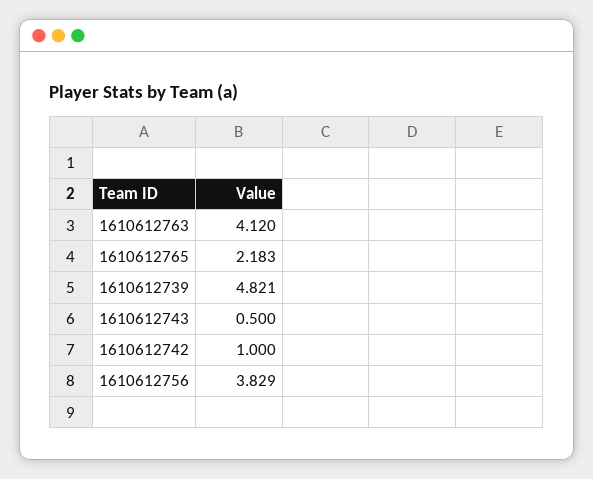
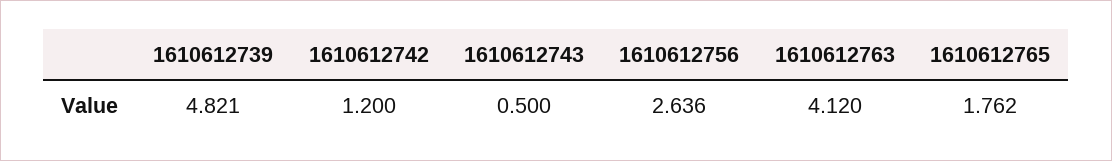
  {
    "1610612763": 4.12,
-   "1610612765": 2.183,
+   "1610612765": 1.762,
    "1610612739": 4.821,
    "1610612743": 0.5,
-   "1610612742": 1,
+   "1610612742": 1.2,
-   "1610612756": 3.829
+   "1610612756": 2.636
  }

